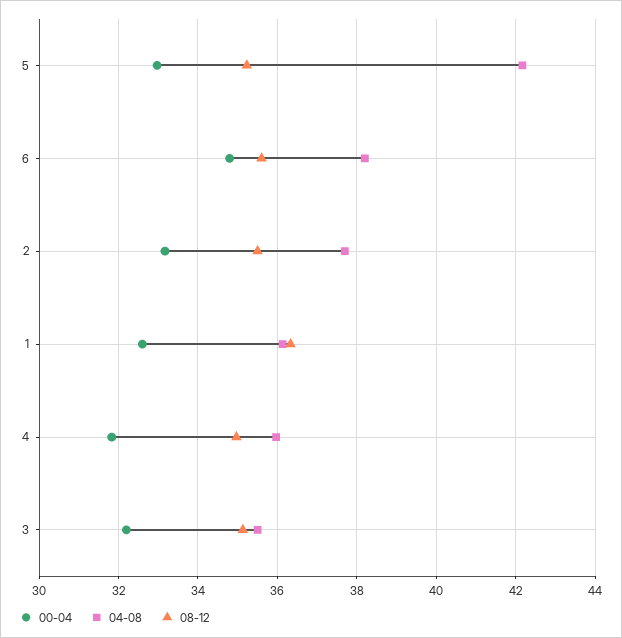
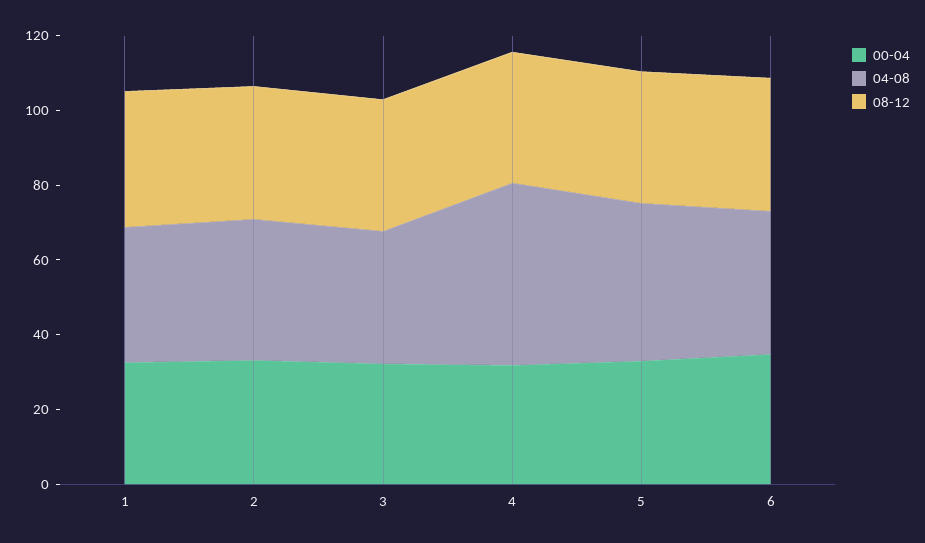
  {
    "00-04": {
      "5": 33,
      "6": 34.8,
      "2": 33.2,
      "1": 32.6,
      "4": 31.8,
      "3": 32.2
    },
    "04-08": {
      "5": 42.2,
      "6": 38.2,
      "2": 37.8,
      "1": 36.2,
-     "4": 36,
+     "4": 50,
      "3": 35.6
    },
    "08-12": {
      "5": 35.2,
      "6": 35.6,
      "2": 35.6,
      "1": 36.4,
      "4": 35,
      "3": 35.2
    }
  }

